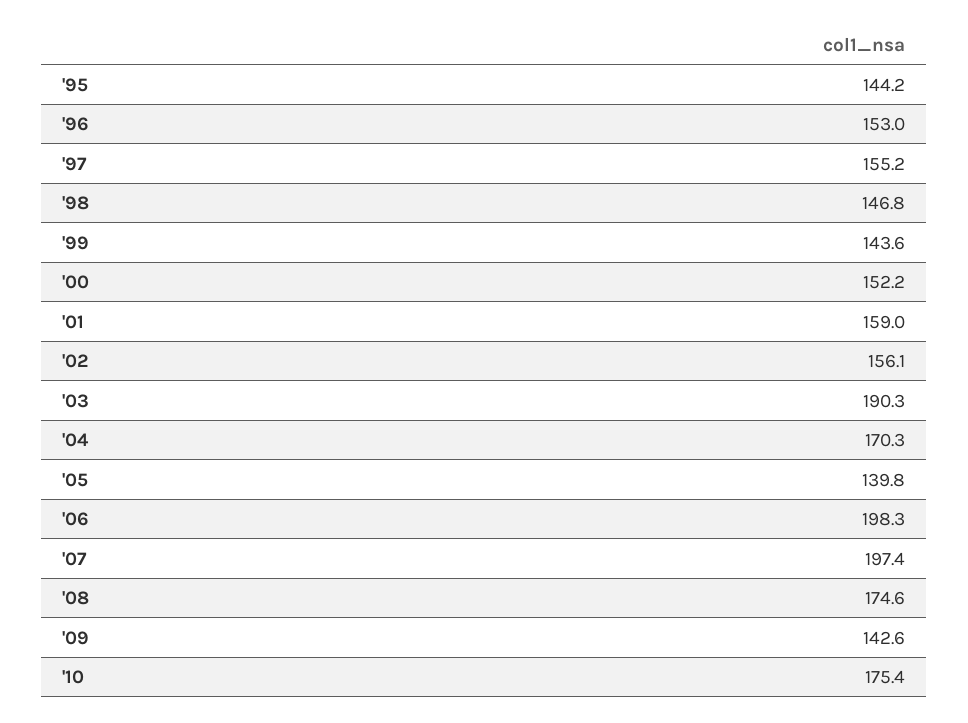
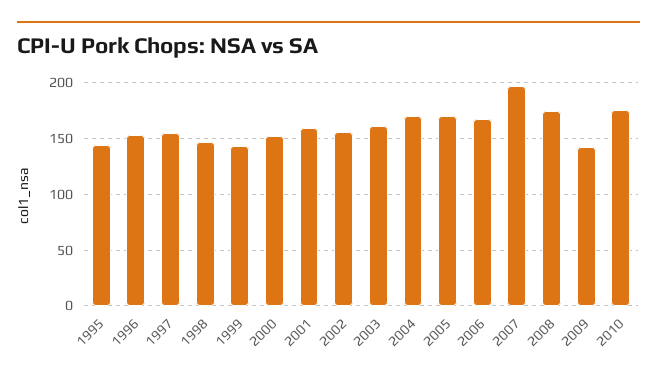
  {
    "'95": 144.2,
    "'96": 153,
    "'97": 155.2,
    "'98": 146.8,
    "'99": 143.6,
    "'00": 152.2,
    "'01": 159,
    "'02": 156.1,
-   "'03": 190.3,
+   "'03": 160,
    "'04": 170.3,
-   "'05": 139.8,
+   "'05": 170,
-   "'06": 198.3,
+   "'06": 170,
    "'07": 197.4,
    "'08": 174.6,
    "'09": 142.6,
    "'10": 175.4
  }

